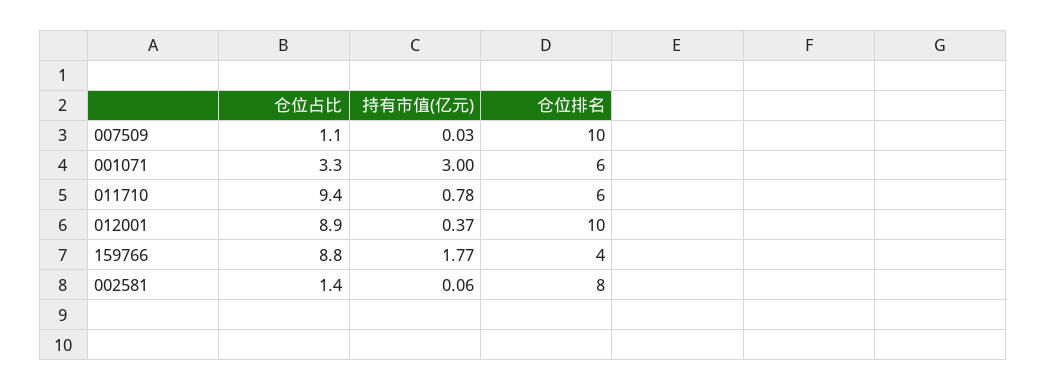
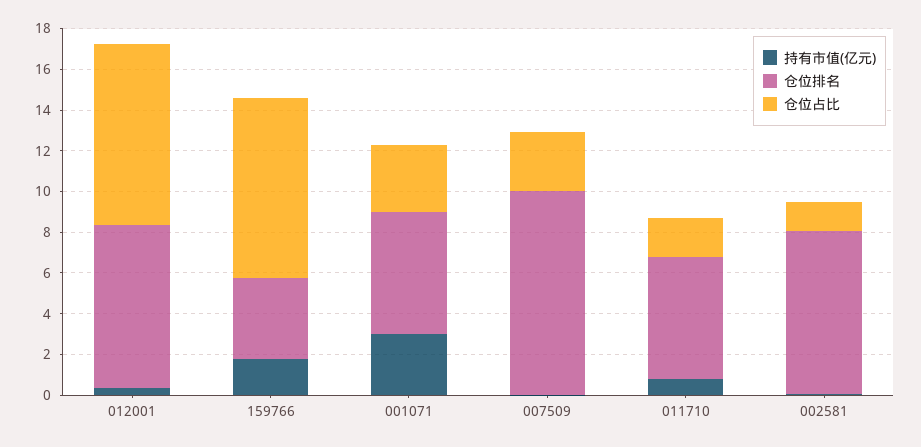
  {
    "仓位占比": {
-     "007509": 1.1,
+     "007509": 3,
      "001071": 3.3,
-     "011710": 9.4,
+     "011710": 2,
      "012001": 8.9,
      "159766": 8.8,
      "002581": 1.4
    },
    "持有市值(亿元)": {
      "007509": 0.03,
      "001071": 3,
      "011710": 0.78,
      "012001": 0.37,
      "159766": 1.77,
      "002581": 0.06
    },
    "仓位排名": {
      "007509": 10,
      "001071": 6,
      "011710": 6,
-     "012001": 10,
+     "012001": 8,
      "159766": 4,
      "002581": 8
    }
  }

